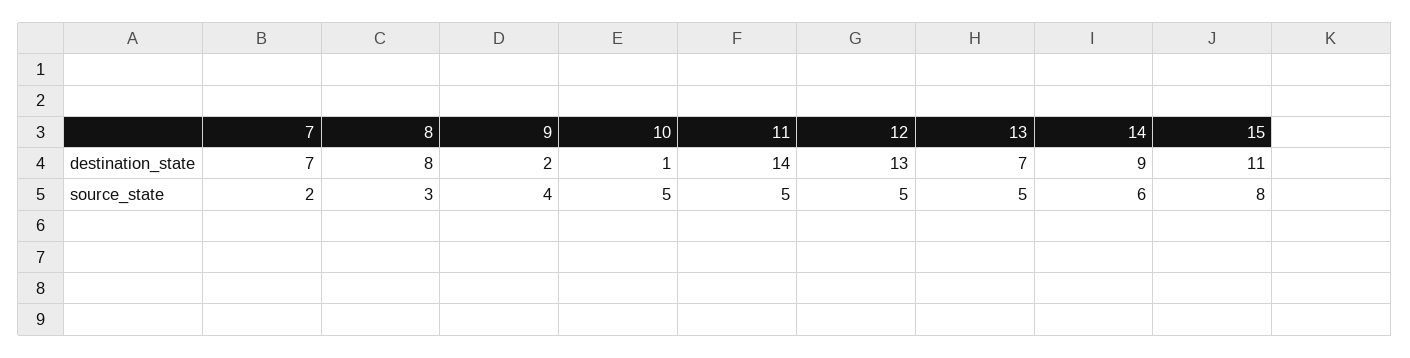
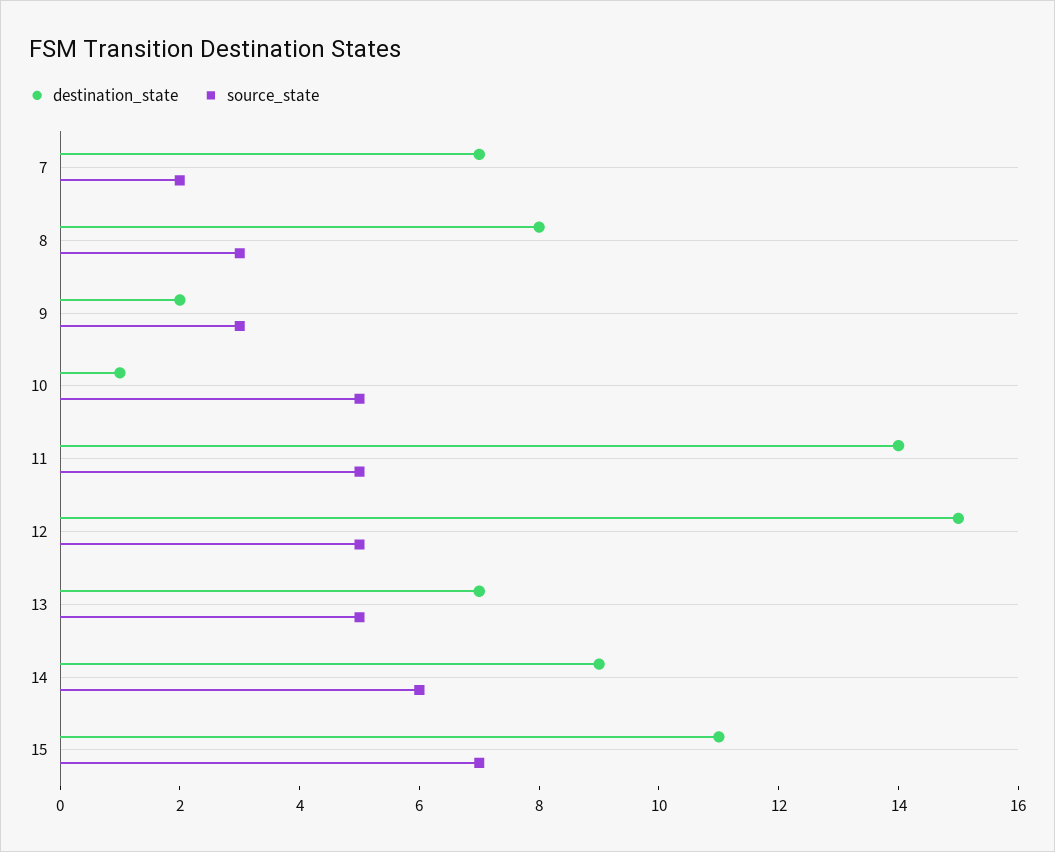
  {
    "destination_state": {
      "7": 7,
      "8": 8,
      "9": 2,
      "10": 1,
      "11": 14,
-     "12": 13,
+     "12": 15,
      "13": 7,
      "14": 9,
      "15": 11
    },
    "source_state": {
      "7": 2,
      "8": 3,
-     "9": 4,
+     "9": 3,
      "10": 5,
      "11": 5,
      "12": 5,
      "13": 5,
      "14": 6,
-     "15": 8
+     "15": 7
    }
  }

